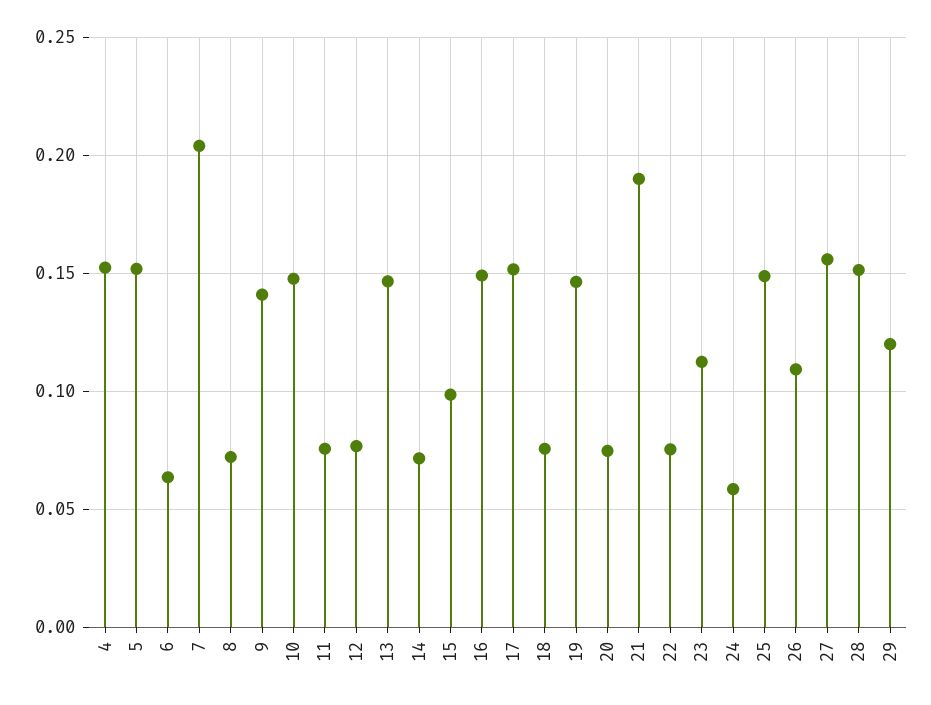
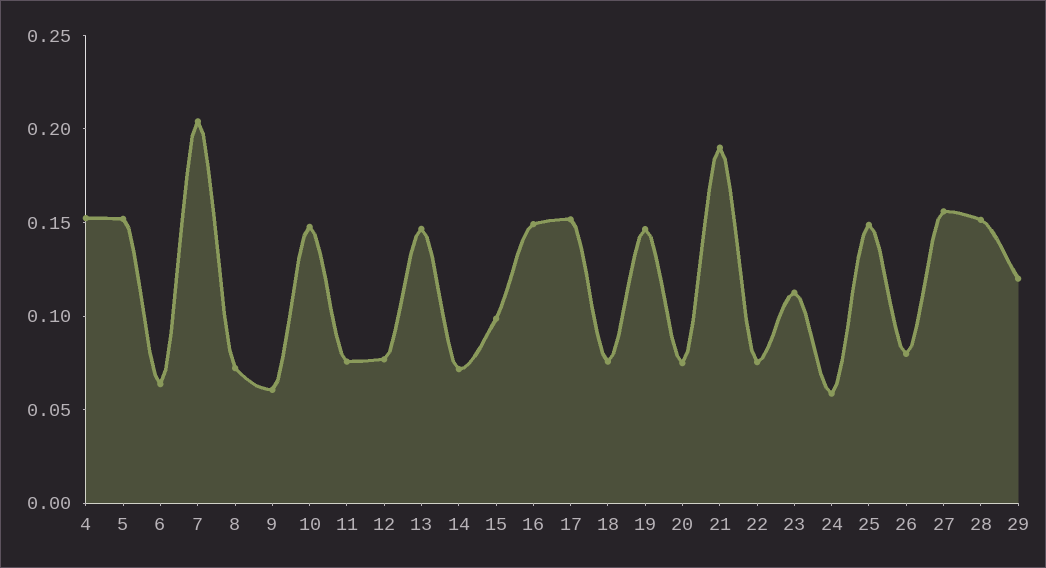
  {
    "4": 0.15,
    "5": 0.15,
    "6": 0.065,
    "7": 0.205,
    "8": 0.07,
-   "9": 0.14,
+   "9": 0.06,
    "10": 0.15,
    "11": 0.075,
    "12": 0.075,
    "13": 0.145,
    "14": 0.07,
    "15": 0.1,
    "16": 0.15,
    "17": 0.15,
    "18": 0.075,
    "19": 0.145,
    "20": 0.075,
    "21": 0.19,
    "22": 0.075,
    "23": 0.115,
    "24": 0.06,
    "25": 0.15,
-   "26": 0.11,
+   "26": 0.08,
    "27": 0.155,
    "28": 0.15,
    "29": 0.12
  }

